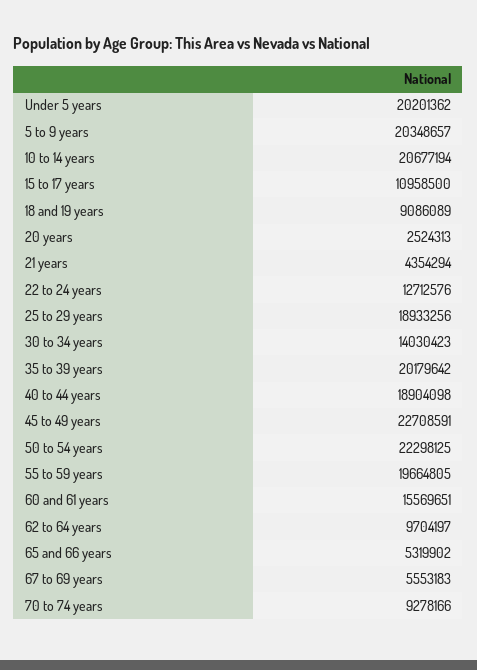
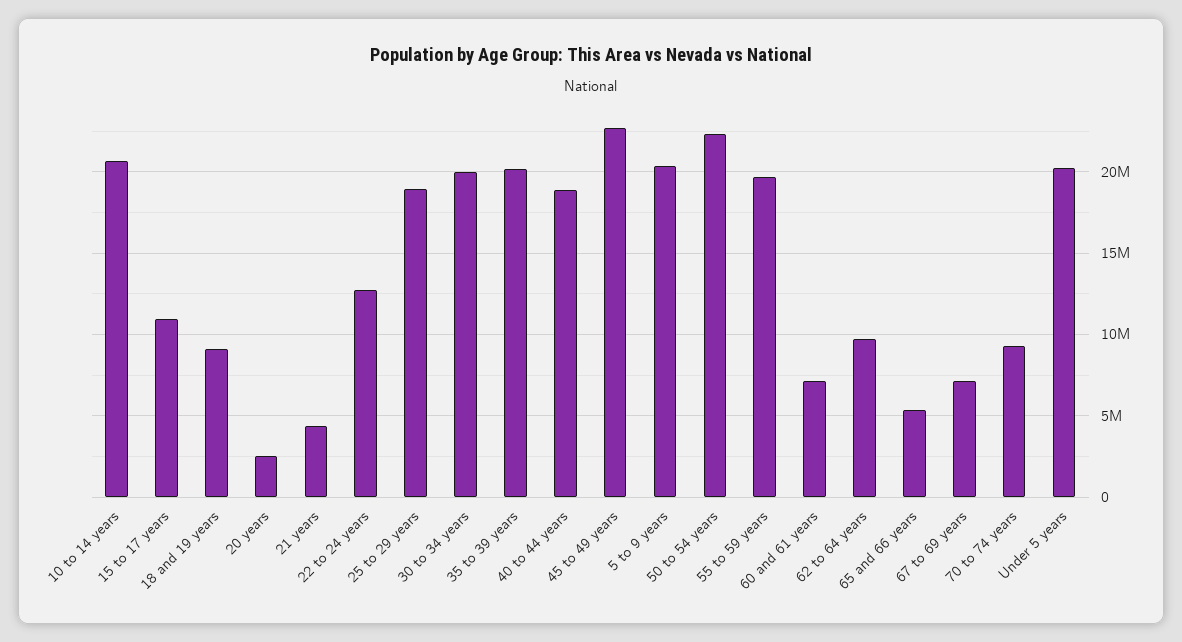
  {
    "Under 5 years": 20201362,
    "5 to 9 years": 20348657,
    "10 to 14 years": 20677194,
    "15 to 17 years": 10958500,
    "18 and 19 years": 9086089,
    "20 years": 2524313,
    "21 years": 4354294,
    "22 to 24 years": 12712576,
    "25 to 29 years": 18933256,
-   "30 to 34 years": 14030423,
+   "30 to 34 years": 20000000,
    "35 to 39 years": 20179642,
    "40 to 44 years": 18904098,
    "45 to 49 years": 22708591,
    "50 to 54 years": 22298125,
    "55 to 59 years": 19664805,
-   "60 and 61 years": 15569651,
+   "60 and 61 years": 7000000,
    "62 to 64 years": 9704197,
    "65 and 66 years": 5319902,
-   "67 to 69 years": 5553183,
+   "67 to 69 years": 7000000,
    "70 to 74 years": 9278166
  }

